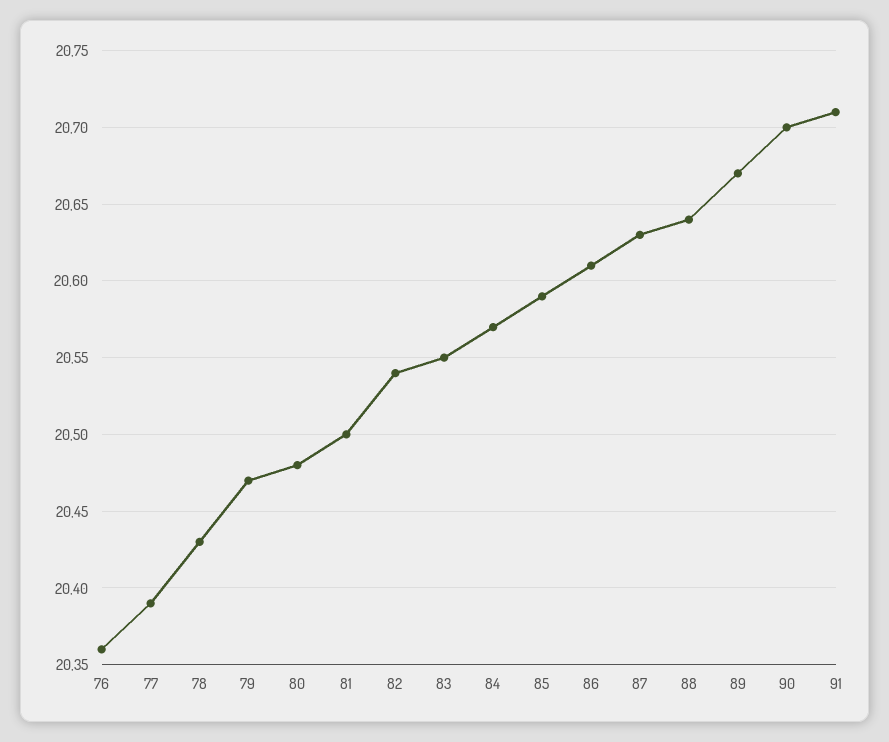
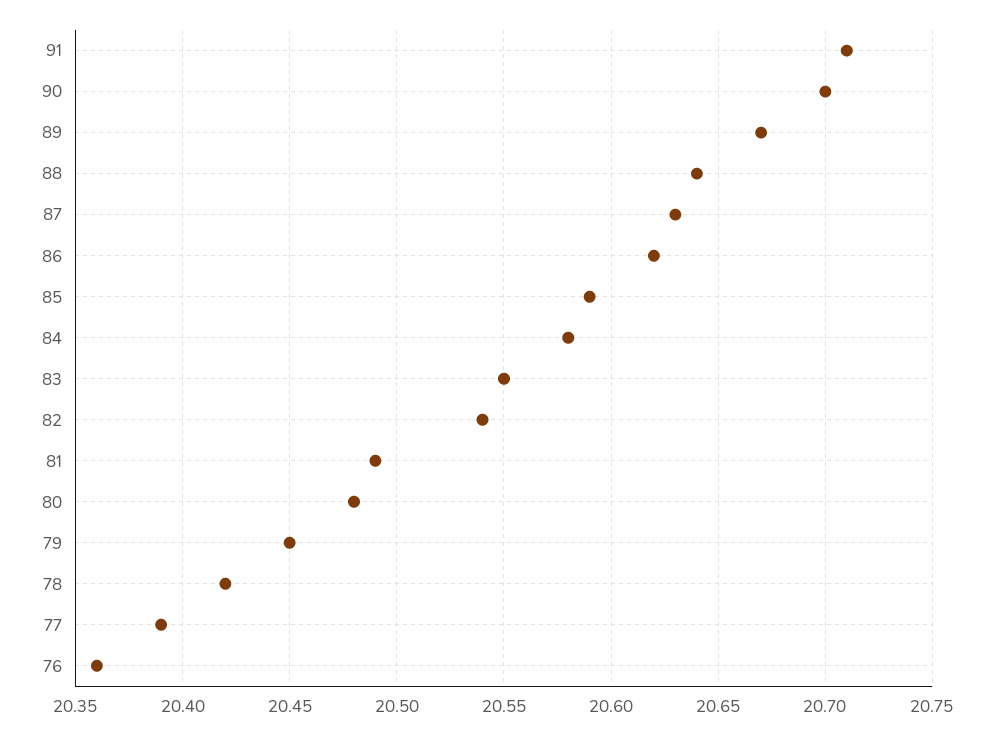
  {
    "76": 20.36,
    "77": 20.39,
-   "78": 20.43,
+   "78": 20.42,
-   "79": 20.47,
+   "79": 20.45,
    "80": 20.48,
-   "81": 20.5,
+   "81": 20.49,
    "82": 20.54,
    "83": 20.55,
-   "84": 20.57,
+   "84": 20.58,
    "85": 20.59,
-   "86": 20.61,
+   "86": 20.62,
    "87": 20.63,
    "88": 20.64,
    "89": 20.67,
    "90": 20.7,
    "91": 20.71
  }

